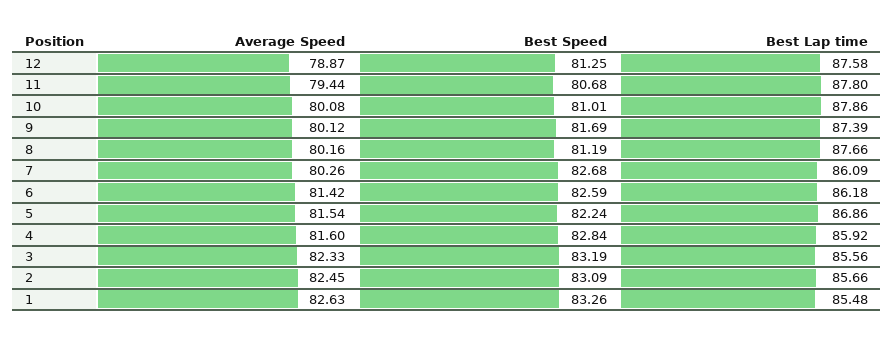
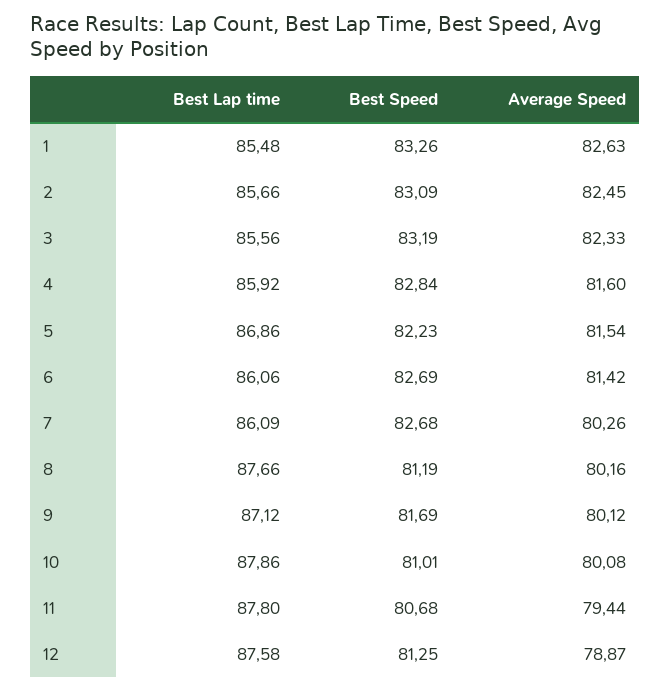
  {
    "Average Speed": {
      "12": 78.87,
      "11": 79.44,
      "10": 80.08,
      "9": 80.12,
      "8": 80.16,
      "7": 80.26,
      "6": 81.42,
      "5": 81.54,
      "4": 81.6,
      "3": 82.33,
      "2": 82.45,
      "1": 82.63
    },
    "Best Speed": {
      "12": 81.25,
      "11": 80.68,
      "10": 81.01,
      "9": 81.69,
      "8": 81.19,
      "7": 82.68,
-     "6": 82.59,
+     "6": 82.69,
-     "5": 82.24,
+     "5": 82.23,
      "4": 82.84,
      "3": 83.19,
      "2": 83.09,
      "1": 83.26
    },
    "Best Lap time": {
      "12": 87.58,
      "11": 87.8,
      "10": 87.86,
-     "9": 87.39,
+     "9": 87.12,
      "8": 87.66,
      "7": 86.09,
-     "6": 86.18,
+     "6": 86.06,
      "5": 86.86,
      "4": 85.92,
      "3": 85.56,
      "2": 85.66,
      "1": 85.48
    }
  }

